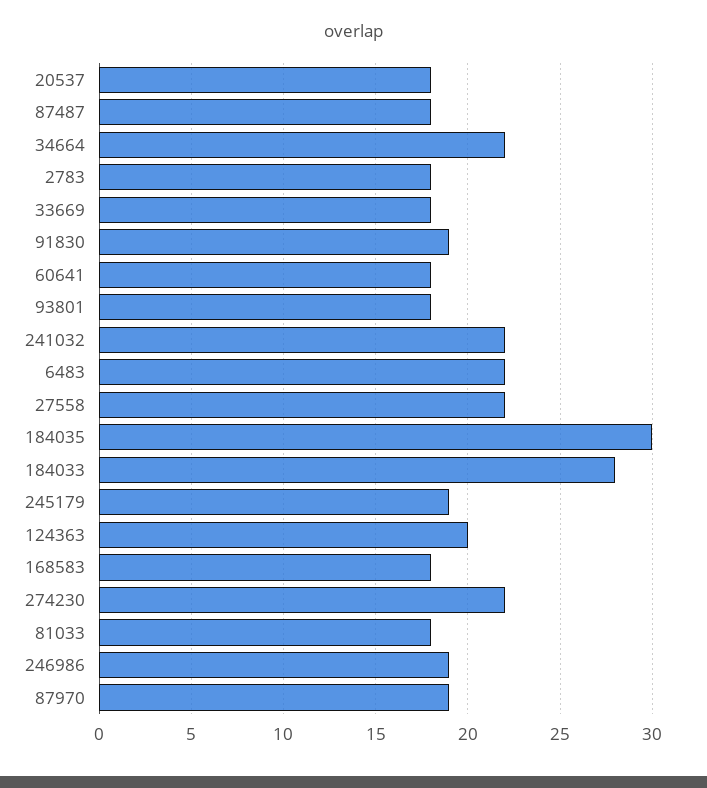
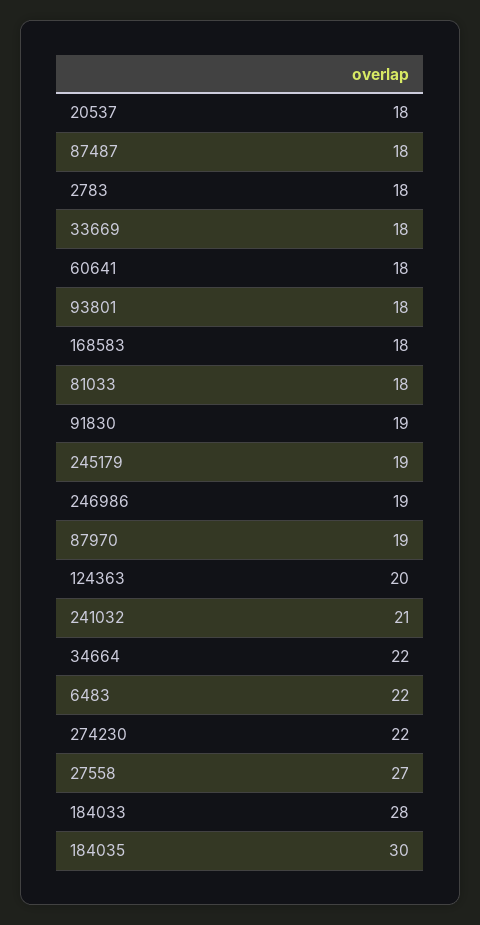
  {
    "20537": 18,
    "87487": 18,
    "34664": 22,
    "2783": 18,
    "33669": 18,
    "91830": 19,
    "60641": 18,
    "93801": 18,
-   "241032": 22,
+   "241032": 21,
    "6483": 22,
-   "27558": 22,
+   "27558": 27,
    "184035": 30,
    "184033": 28,
    "245179": 19,
    "124363": 20,
    "168583": 18,
    "274230": 22,
    "81033": 18,
    "246986": 19,
    "87970": 19
  }

